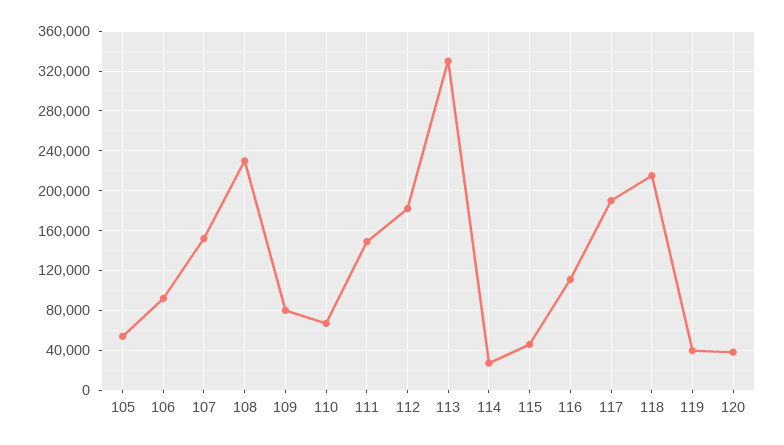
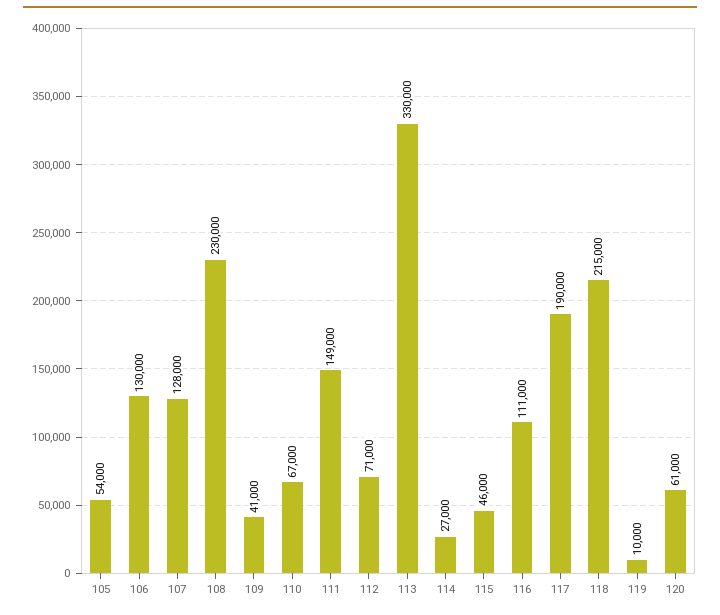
  {
    "105": 54000,
-   "106": 90000,
+   "106": 130000,
-   "107": 150000,
+   "107": 128000,
    "108": 230000,
-   "109": 80000,
+   "109": 41000,
    "110": 67000,
    "111": 149000,
-   "112": 180000,
+   "112": 71000,
    "113": 330000,
    "114": 27000,
    "115": 46000,
    "116": 111000,
    "117": 190000,
    "118": 215000,
-   "119": 40000,
+   "119": 10000,
-   "120": 40000
+   "120": 61000
  }

